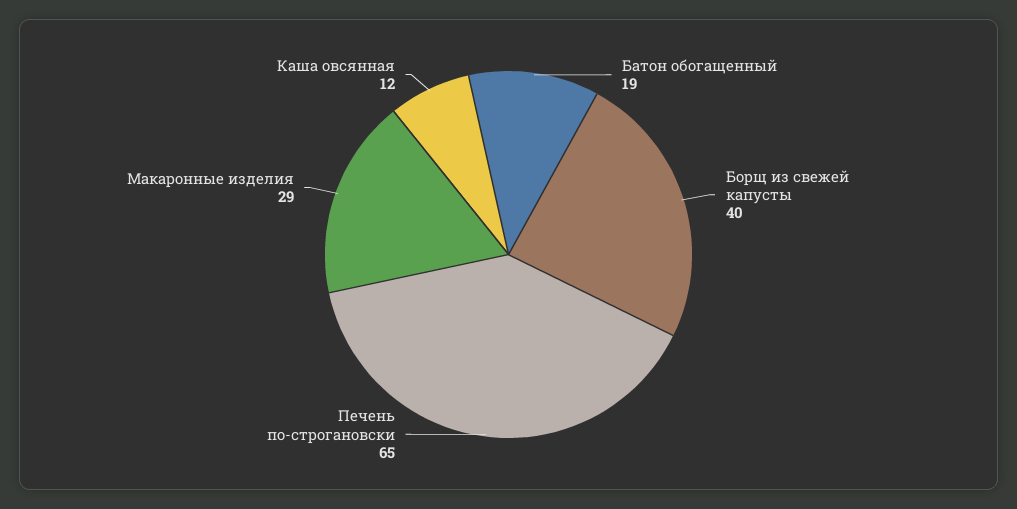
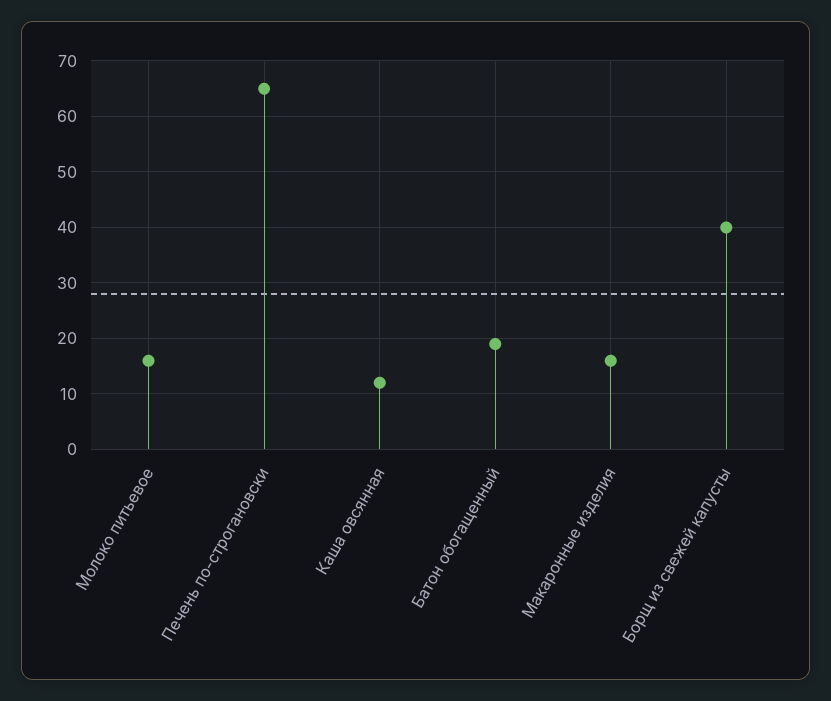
  {
    "Батон обогащенный": 19,
    "Борщ из свежей капусты": 40,
    "Печень по-строгановски": 65,
-   "Макаронные изделия": 29,
+   "Макаронные изделия": 15,
-   "Каша овсянная": 12
+   "Каша овсянная": 12,
+   "Молоко питьевое": 15
  }

